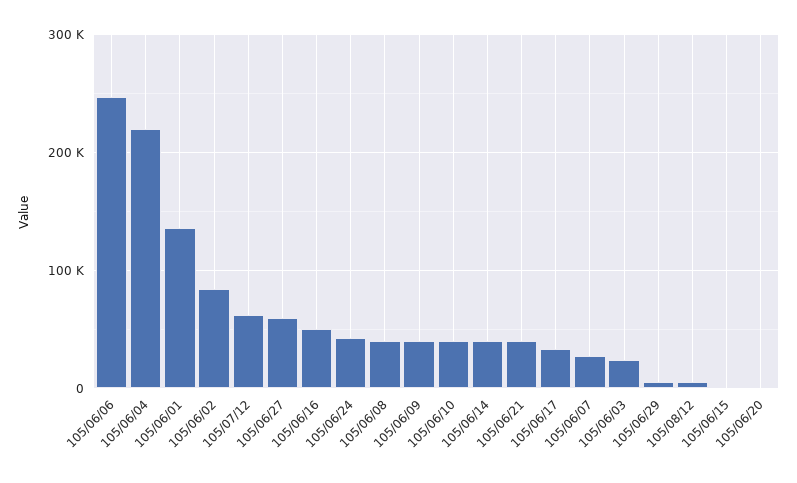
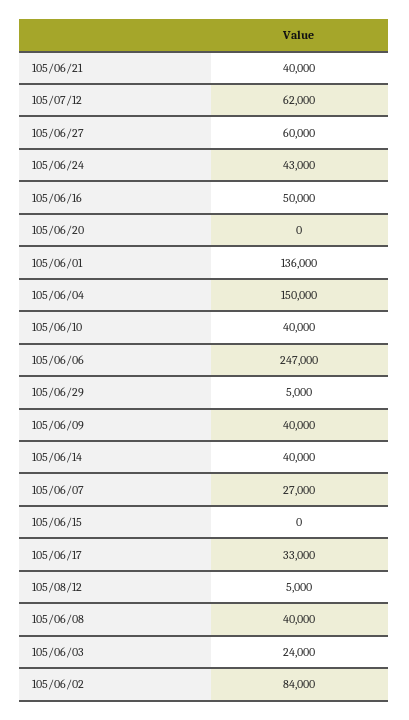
  {
    "105/06/06": 247000,
-   "105/06/04": 220000,
+   "105/06/04": 150000,
    "105/06/01": 136000,
    "105/06/02": 84000,
    "105/07/12": 62000,
    "105/06/27": 60000,
    "105/06/16": 50000,
    "105/06/24": 43000,
    "105/06/08": 40000,
    "105/06/09": 40000,
    "105/06/10": 40000,
    "105/06/14": 40000,
    "105/06/21": 40000,
    "105/06/17": 33000,
    "105/06/07": 27000,
    "105/06/03": 24000,
    "105/06/29": 5000,
    "105/08/12": 5000,
    "105/06/15": 0,
    "105/06/20": 0
  }

